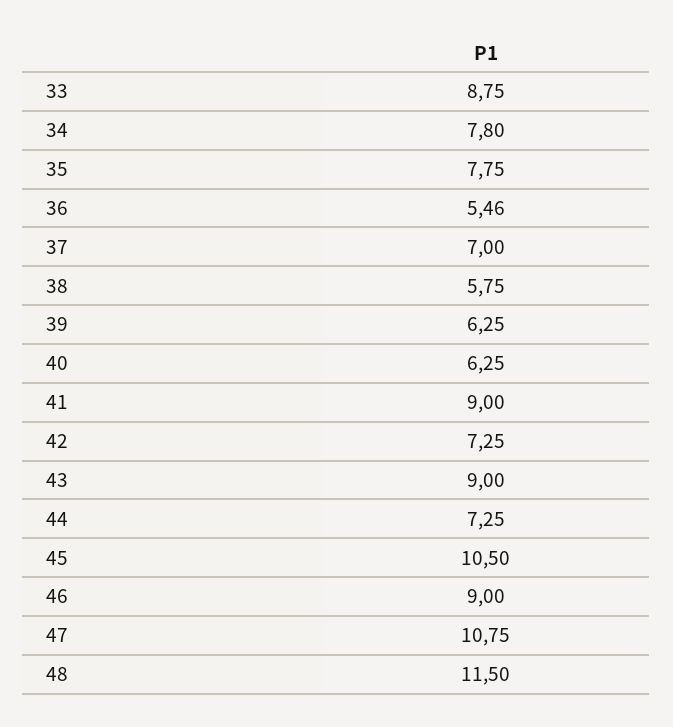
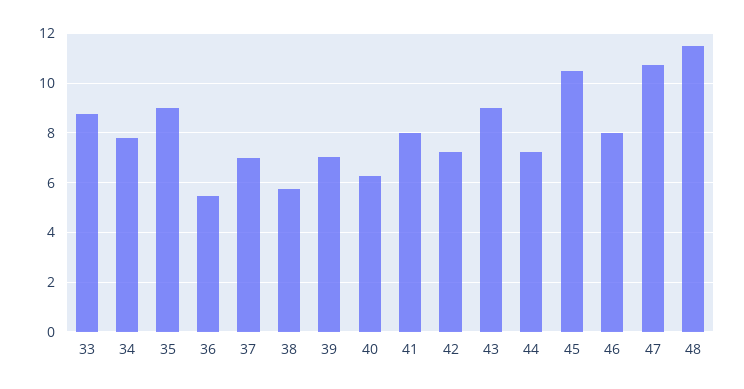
  {
    "33": 8.75,
    "34": 7.8,
-   "35": 7.75,
+   "35": 9,
    "36": 5.46,
    "37": 7,
    "38": 5.75,
-   "39": 6.25,
+   "39": 7,
    "40": 6.25,
-   "41": 9,
+   "41": 8,
    "42": 7.25,
    "43": 9,
    "44": 7.25,
    "45": 10.5,
-   "46": 9,
+   "46": 8,
    "47": 10.75,
    "48": 11.5
  }

